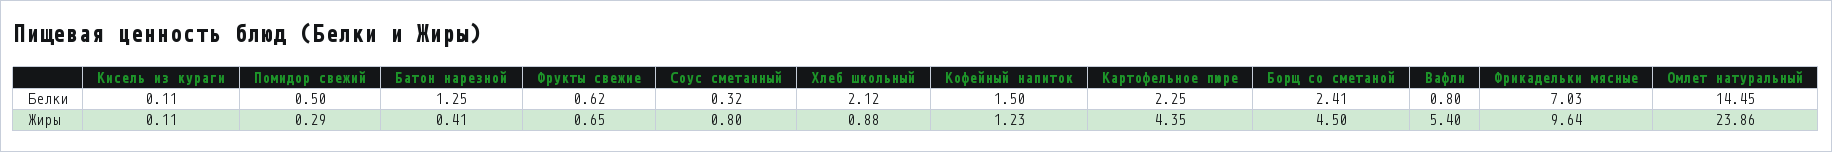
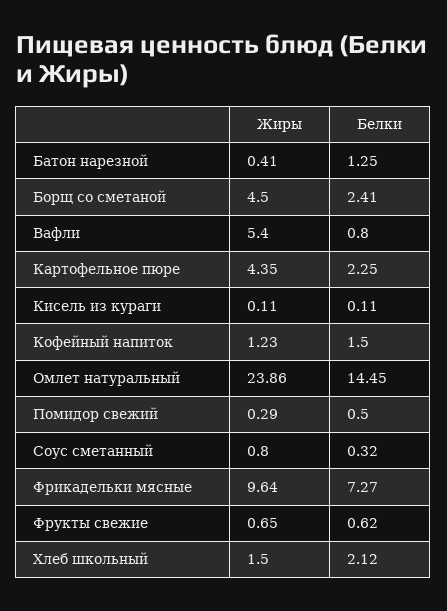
  {
    "Кисель из кураги": {
      "Белки": 0.11,
      "Жиры": 0.11
    },
    "Помидор свежий": {
      "Белки": 0.5,
      "Жиры": 0.29
    },
    "Батон нарезной": {
      "Белки": 1.25,
      "Жиры": 0.41
    },
    "Фрукты свежие": {
      "Белки": 0.62,
      "Жиры": 0.65
    },
    "Соус сметанный": {
      "Белки": 0.32,
      "Жиры": 0.8
    },
    "Хлеб школьный": {
      "Белки": 2.12,
-     "Жиры": 0.88
+     "Жиры": 1.5
    },
    "Кофейный напиток": {
      "Белки": 1.5,
      "Жиры": 1.23
    },
    "Картофельное пюре": {
      "Белки": 2.25,
      "Жиры": 4.35
    },
    "Борщ со сметаной": {
      "Белки": 2.41,
      "Жиры": 4.5
    },
    "Вафли": {
      "Белки": 0.8,
      "Жиры": 5.4
    },
    "Фрикадельки мясные": {
-     "Белки": 7.03,
+     "Белки": 7.27,
      "Жиры": 9.64
    },
    "Омлет натуральный": {
      "Белки": 14.45,
      "Жиры": 23.86
    }
  }

